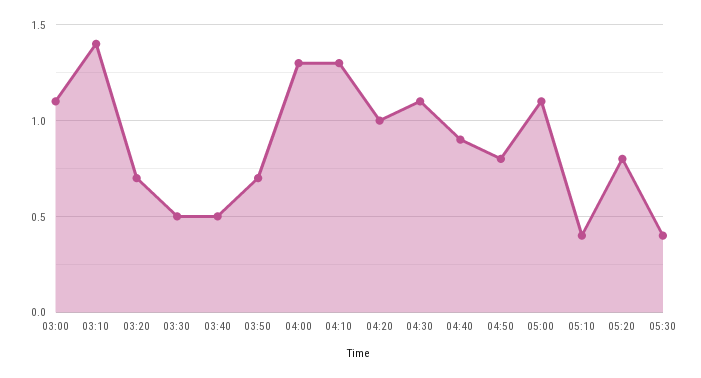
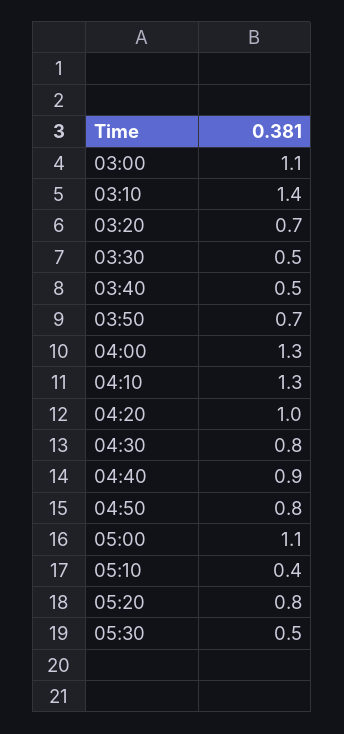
  {
    "03:00": 1.1,
    "03:10": 1.4,
    "03:20": 0.7,
    "03:30": 0.5,
    "03:40": 0.5,
    "03:50": 0.7,
    "04:00": 1.3,
    "04:10": 1.3,
    "04:20": 1,
-   "04:30": 1.1,
+   "04:30": 0.8,
    "04:40": 0.9,
    "04:50": 0.8,
    "05:00": 1.1,
    "05:10": 0.4,
    "05:20": 0.8,
-   "05:30": 0.4
+   "05:30": 0.5
  }

